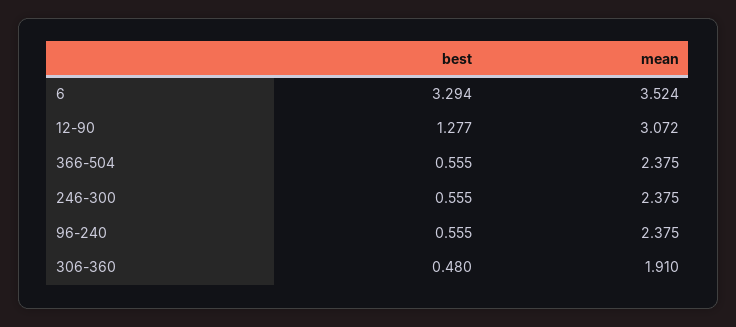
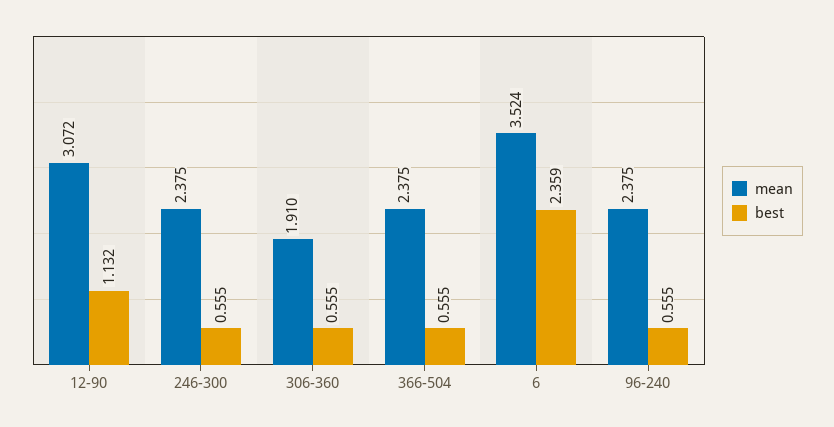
  {
    "best": {
-     "6": 3.294,
+     "6": 2.359,
-     "12-90": 1.277,
+     "12-90": 1.132,
      "366-504": 0.555,
      "246-300": 0.555,
      "96-240": 0.555,
-     "306-360": 0.48
+     "306-360": 0.555
    },
    "mean": {
      "6": 3.524,
      "12-90": 3.072,
      "366-504": 2.375,
      "246-300": 2.375,
      "96-240": 2.375,
      "306-360": 1.91
    }
  }

